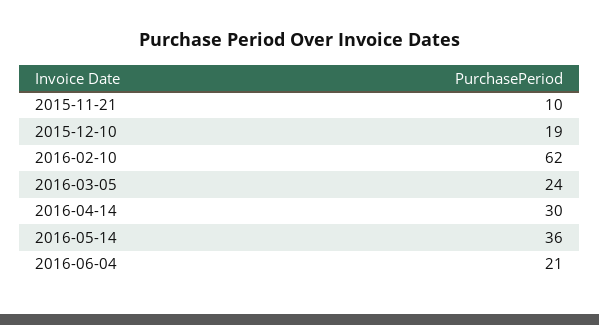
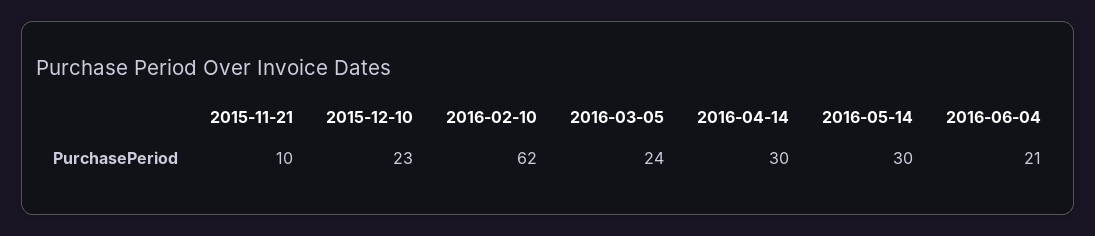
  {
    "2015-11-21": 10,
-   "2015-12-10": 19,
+   "2015-12-10": 23,
    "2016-02-10": 62,
    "2016-03-05": 24,
    "2016-04-14": 30,
-   "2016-05-14": 36,
+   "2016-05-14": 30,
    "2016-06-04": 21
  }

